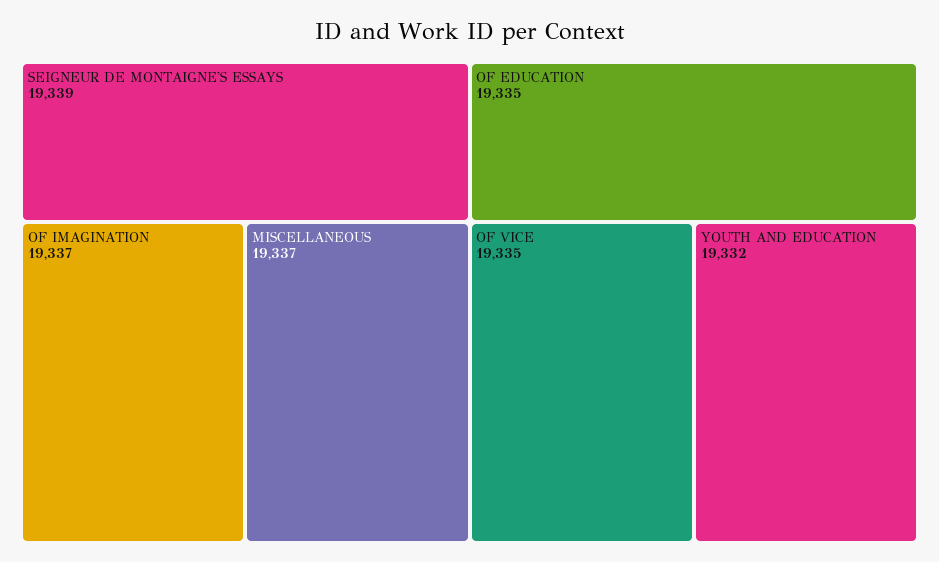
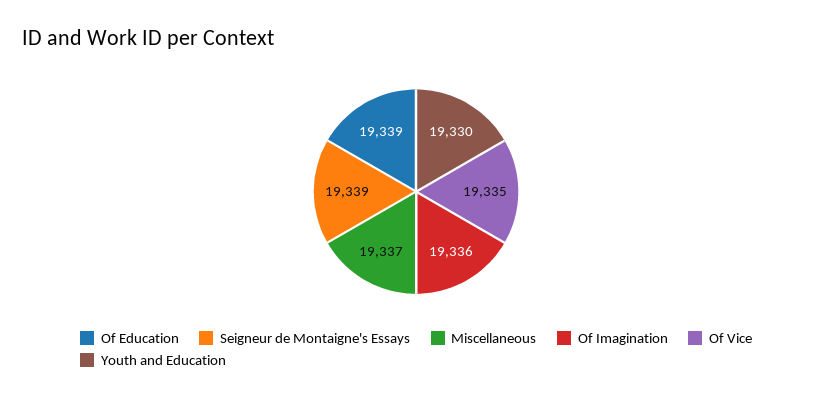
  {
    "SEIGNEUR DE MONTAIGNE'S ESSAYS": 19339,
-   "OF IMAGINATION": 19337,
+   "OF IMAGINATION": 19336,
    "MISCELLANEOUS": 19337,
-   "OF EDUCATION": 19335,
+   "OF EDUCATION": 19339,
    "OF VICE": 19335,
-   "YOUTH AND EDUCATION": 19332
+   "YOUTH AND EDUCATION": 19330
  }

